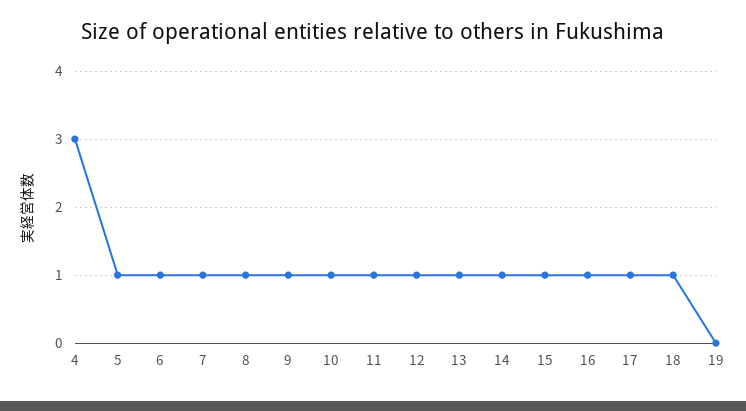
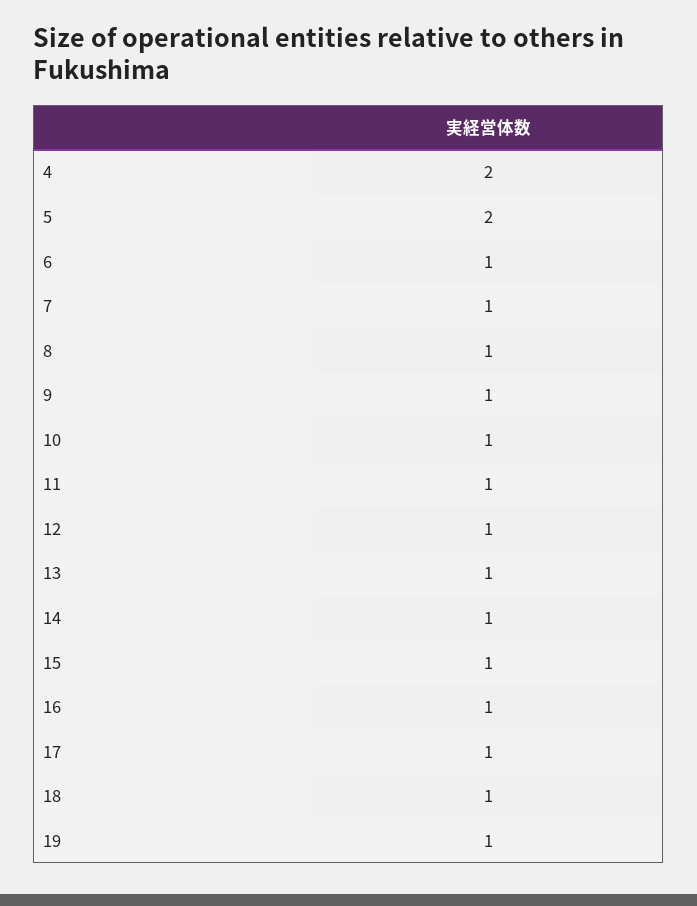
  {
-   "4": 3,
+   "4": 2,
-   "5": 1,
+   "5": 2,
    "6": 1,
    "7": 1,
    "8": 1,
    "9": 1,
    "10": 1,
    "11": 1,
    "12": 1,
    "13": 1,
    "14": 1,
    "15": 1,
    "16": 1,
    "17": 1,
    "18": 1,
-   "19": 0
+   "19": 1
  }

